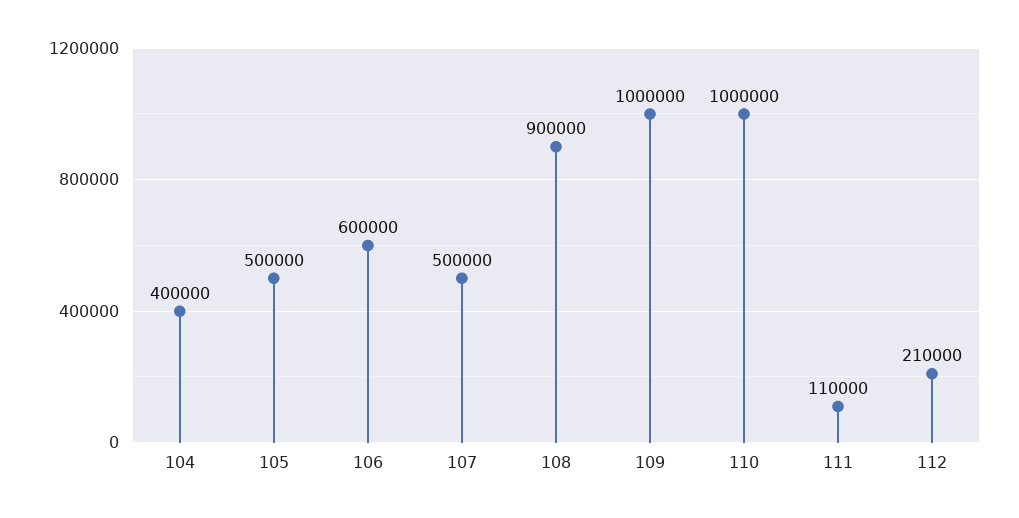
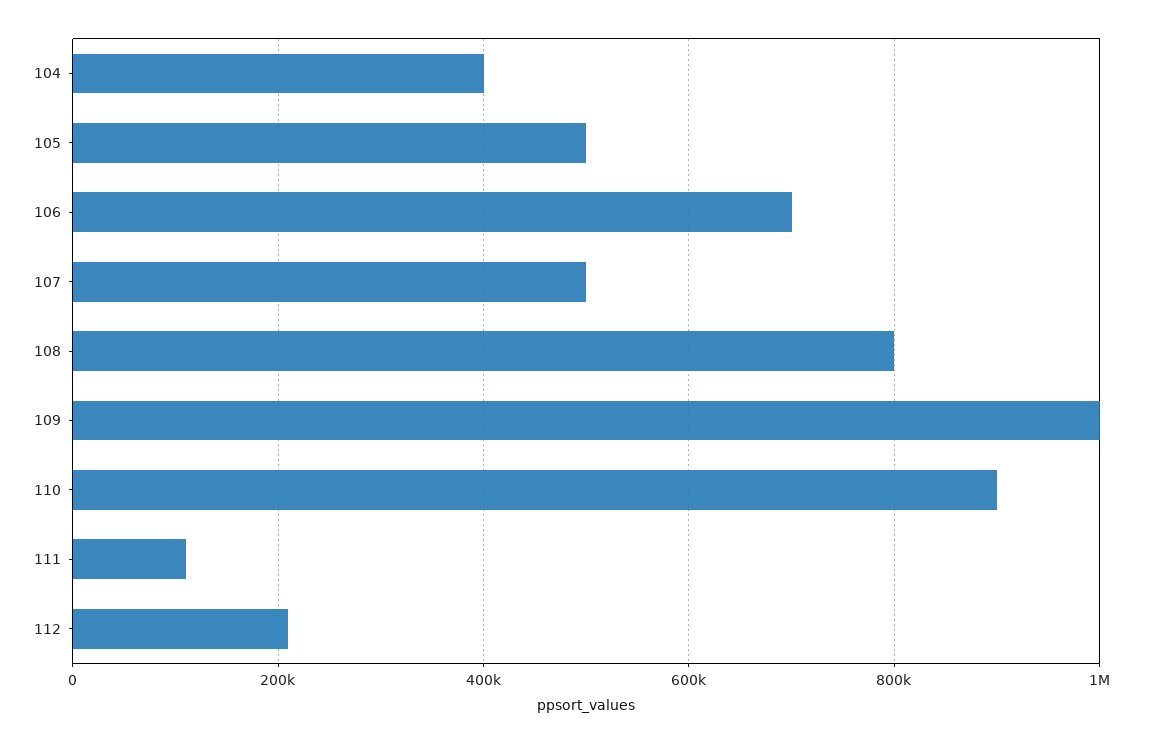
  {
    "104": 400000,
    "105": 500000,
-   "106": 600000,
+   "106": 700000,
    "107": 500000,
-   "108": 900000,
+   "108": 800000,
    "109": 1000000,
-   "110": 1000000,
+   "110": 900000,
    "111": 110000,
    "112": 210000
  }

